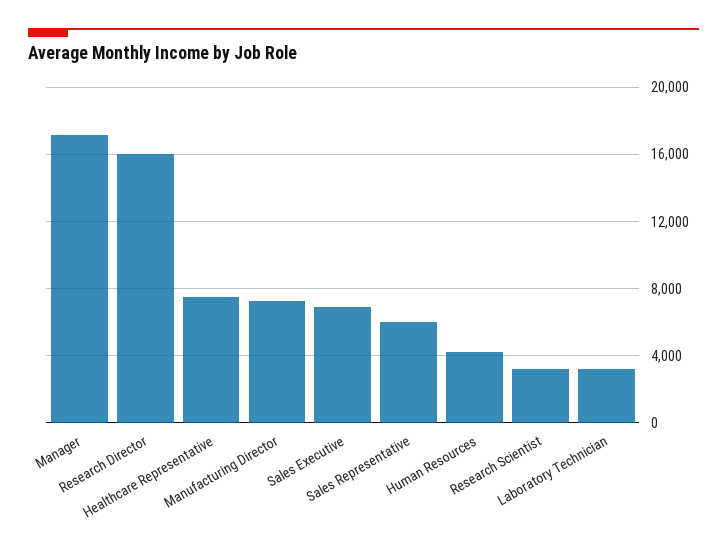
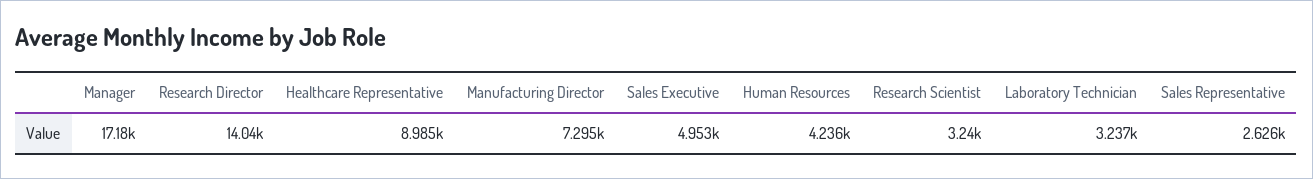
  {
    "Manager": 17180,
-   "Research Director": 16000,
+   "Research Director": 14040,
-   "Healthcare Representative": 7500,
+   "Healthcare Representative": 8985,
    "Manufacturing Director": 7295,
-   "Sales Executive": 7000,
+   "Sales Executive": 4953,
-   "Sales Representative": 6000,
+   "Sales Representative": 2626,
    "Human Resources": 4236,
    "Research Scientist": 3240,
    "Laboratory Technician": 3237
  }

